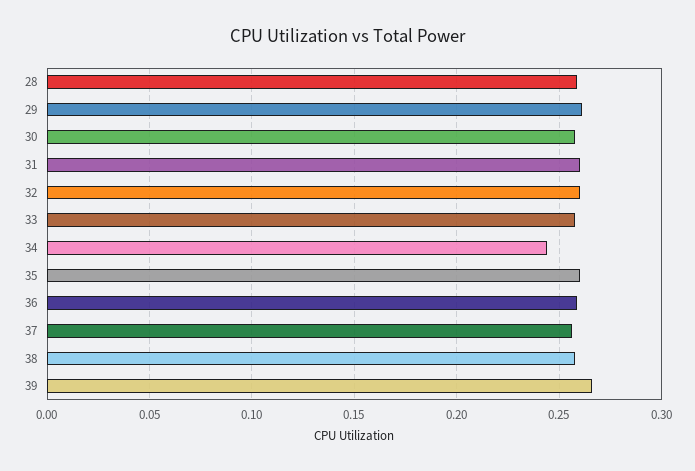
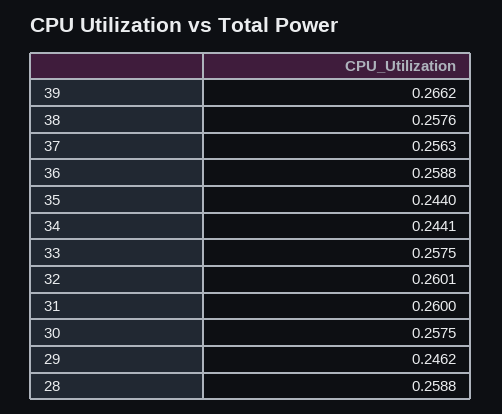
  {
    "28": 0.2588,
-   "29": 0.26,
+   "29": 0.2462,
    "30": 0.2575,
    "31": 0.26,
    "32": 0.2601,
    "33": 0.2575,
    "34": 0.2441,
-   "35": 0.26,
+   "35": 0.244,
    "36": 0.2588,
    "37": 0.2563,
    "38": 0.2576,
    "39": 0.2662
  }

